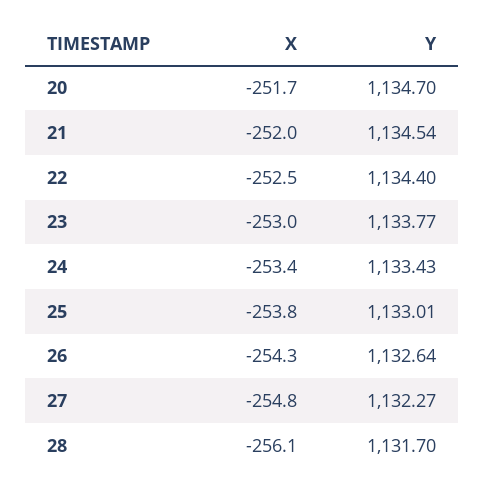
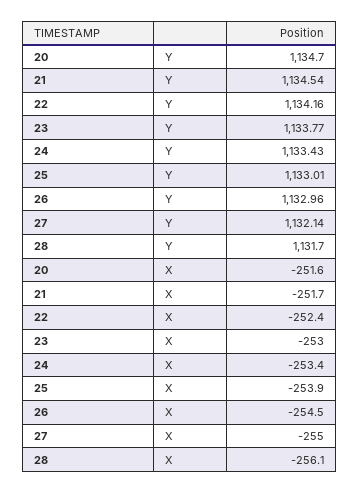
  {
    "X": {
-     "20": -251.7,
+     "20": -251.6,
-     "21": -252,
+     "21": -251.7,
-     "22": -252.5,
+     "22": -252.4,
      "23": -253,
      "24": -253.4,
-     "25": -253.8,
+     "25": -253.9,
-     "26": -254.3,
+     "26": -254.5,
-     "27": -254.8,
+     "27": -255,
      "28": -256.1
    },
    "Y": {
      "20": 1134.7,
      "21": 1134.54,
-     "22": 1134.4,
+     "22": 1134.16,
      "23": 1133.77,
      "24": 1133.43,
      "25": 1133.01,
-     "26": 1132.64,
+     "26": 1132.96,
-     "27": 1132.27,
+     "27": 1132.14,
      "28": 1131.7
    }
  }

